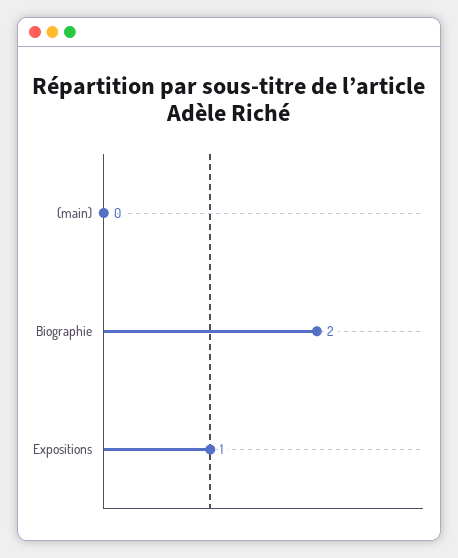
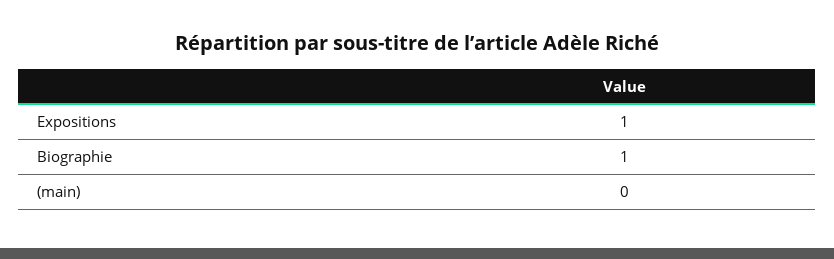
  {
    "(main)": 0,
-   "Biographie": 2,
+   "Biographie": 1,
    "Expositions": 1
  }

